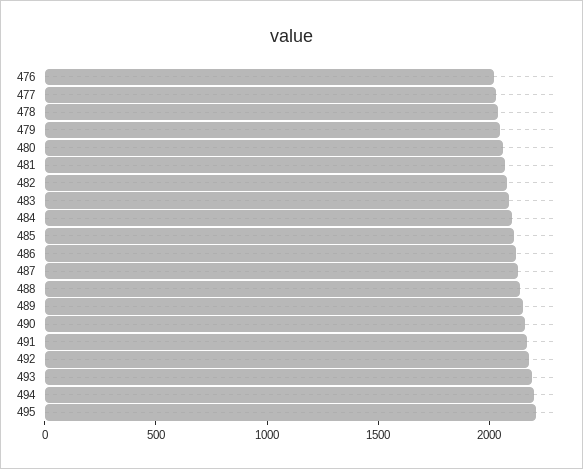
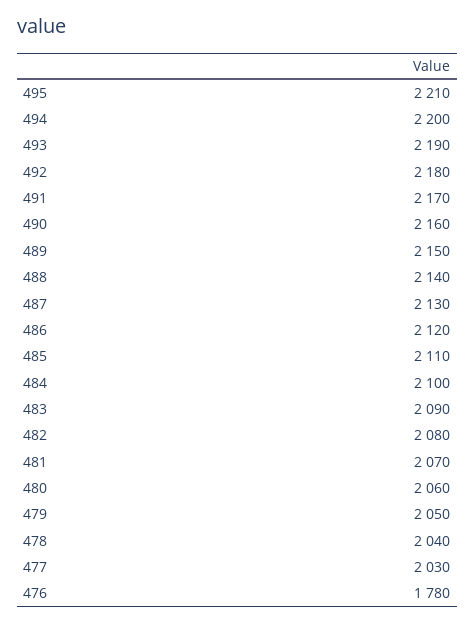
  {
-   "476": 2000,
+   "476": 1780,
    "477": 2030,
    "478": 2040,
    "479": 2050,
    "480": 2060,
    "481": 2070,
    "482": 2080,
    "483": 2090,
    "484": 2100,
    "485": 2110,
    "486": 2120,
    "487": 2130,
    "488": 2140,
    "489": 2150,
    "490": 2160,
    "491": 2170,
    "492": 2180,
    "493": 2190,
    "494": 2200,
    "495": 2210
  }

